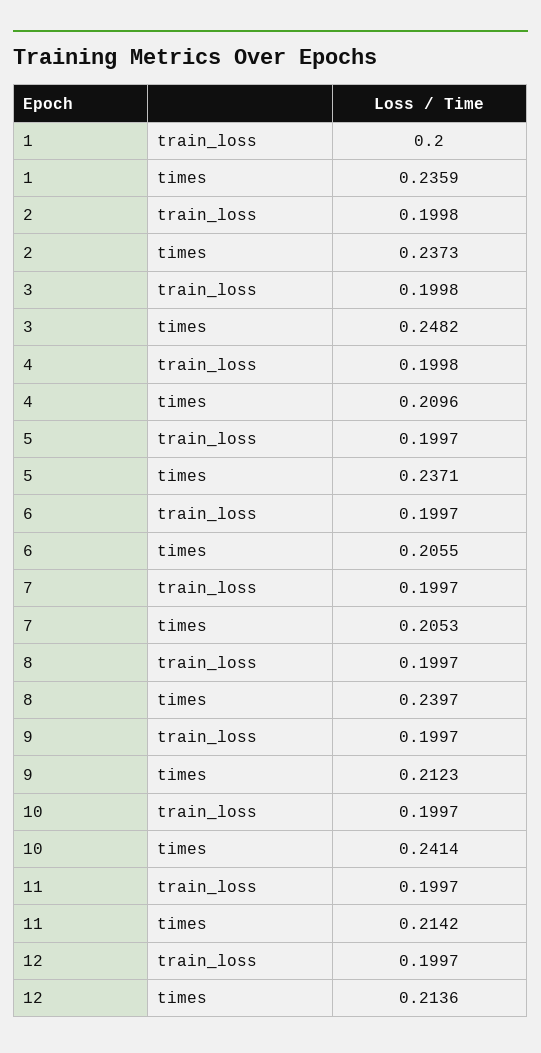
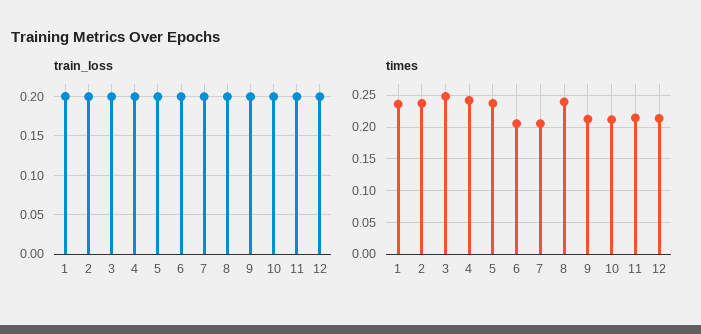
  {
    "train_loss": {
      "1": 0.2,
      "2": 0.1998,
      "3": 0.1998,
      "4": 0.1998,
      "5": 0.1997,
      "6": 0.1997,
      "7": 0.1997,
      "8": 0.1997,
      "9": 0.1997,
      "10": 0.1997,
      "11": 0.1997,
      "12": 0.1997
    },
    "times": {
      "1": 0.2359,
      "2": 0.2373,
      "3": 0.2482,
-     "4": 0.2096,
+     "4": 0.24,
      "5": 0.2371,
      "6": 0.2055,
      "7": 0.2053,
      "8": 0.2397,
      "9": 0.2123,
-     "10": 0.2414,
+     "10": 0.21,
      "11": 0.2142,
      "12": 0.2136
    }
  }

